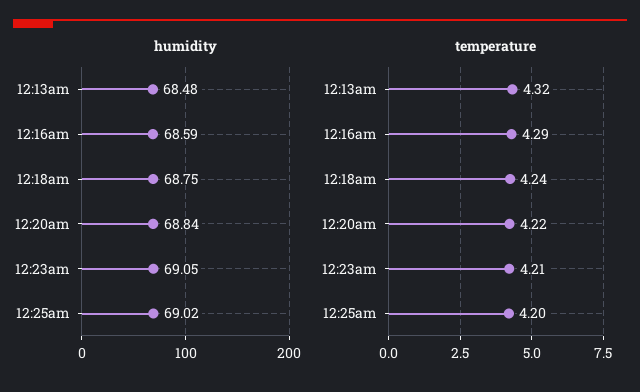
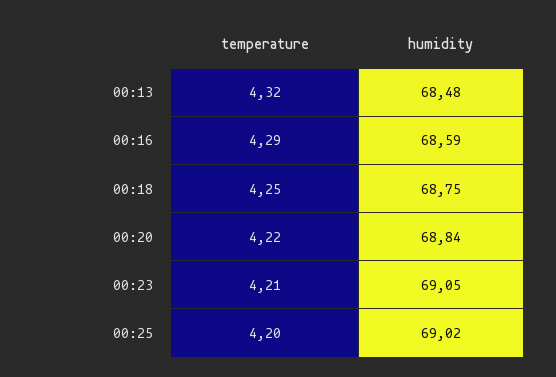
  {
    "humidity": {
      "12:13am": 68.48,
      "12:16am": 68.59,
      "12:18am": 68.75,
      "12:20am": 68.84,
      "12:23am": 69.05,
      "12:25am": 69.02
    },
    "temperature": {
      "12:13am": 4.32,
      "12:16am": 4.29,
-     "12:18am": 4.24,
+     "12:18am": 4.25,
      "12:20am": 4.22,
      "12:23am": 4.21,
      "12:25am": 4.2
    }
  }

